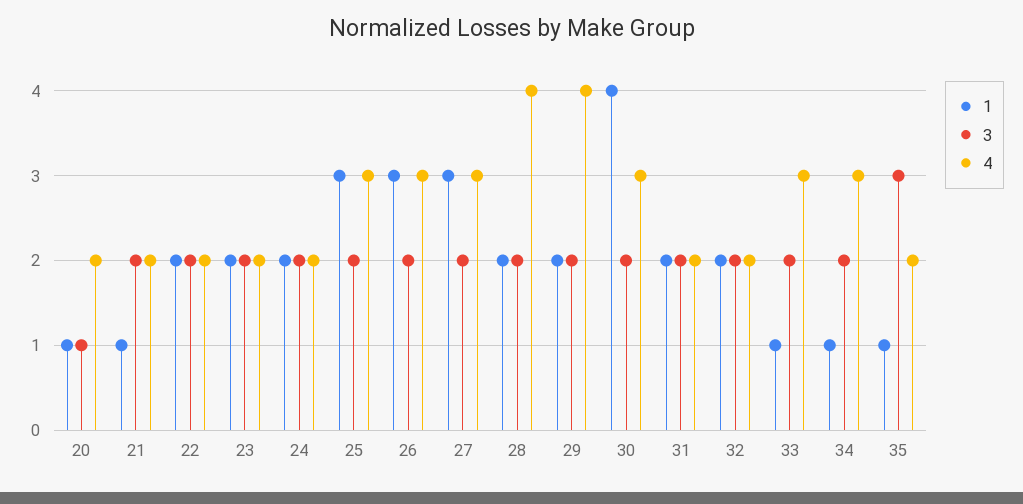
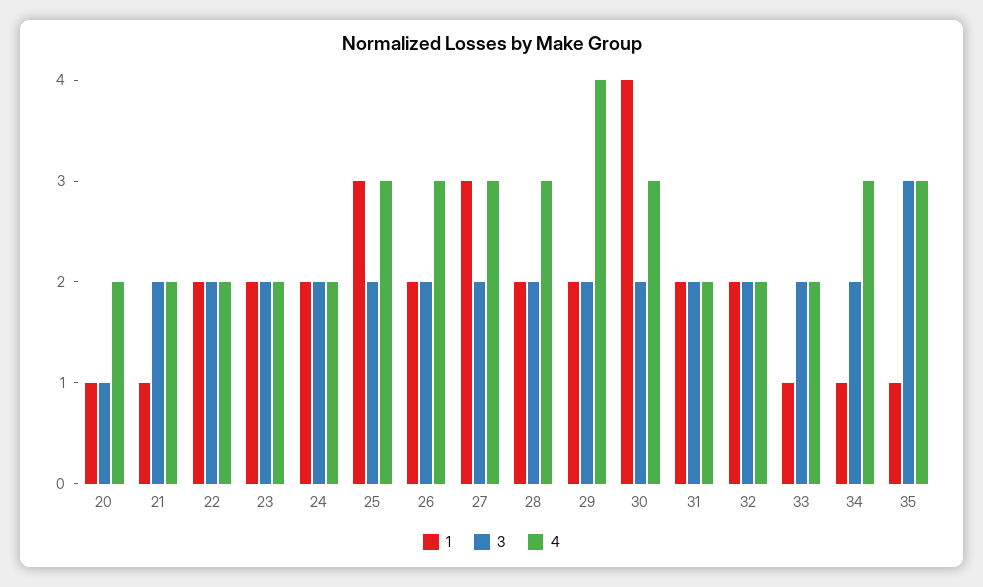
  {
    "1": {
      "20": 1,
      "21": 1,
      "22": 2,
      "23": 2,
      "24": 2,
      "25": 3,
-     "26": 3,
+     "26": 2,
      "27": 3,
      "28": 2,
      "29": 2,
      "30": 4,
      "31": 2,
      "32": 2,
      "33": 1,
      "34": 1,
      "35": 1
    },
    "3": {
      "20": 1,
      "21": 2,
      "22": 2,
      "23": 2,
      "24": 2,
      "25": 2,
      "26": 2,
      "27": 2,
      "28": 2,
      "29": 2,
      "30": 2,
      "31": 2,
      "32": 2,
      "33": 2,
      "34": 2,
      "35": 3
    },
    "4": {
      "20": 2,
      "21": 2,
      "22": 2,
      "23": 2,
      "24": 2,
      "25": 3,
      "26": 3,
      "27": 3,
-     "28": 4,
+     "28": 3,
      "29": 4,
      "30": 3,
      "31": 2,
      "32": 2,
-     "33": 3,
+     "33": 2,
      "34": 3,
-     "35": 2
+     "35": 3
    }
  }

